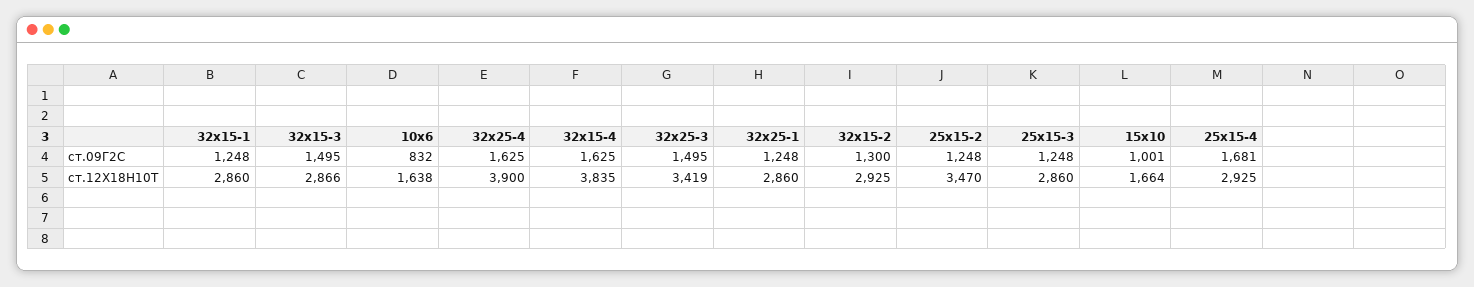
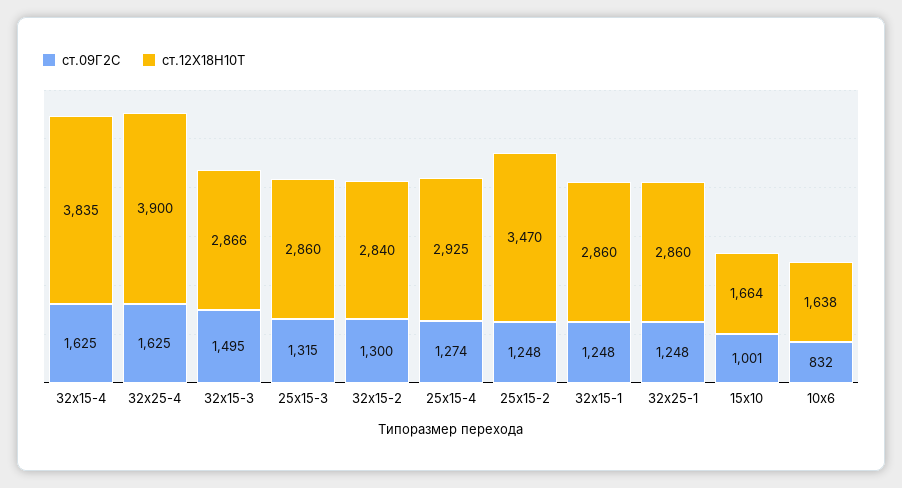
  {
    "ст.09Г2С": {
      "32х15-1": 1248,
      "32х15-3": 1495,
      "10х6": 832,
      "32х25-4": 1625,
      "32х15-4": 1625,
-     "32х25-3": 1495,
      "32х25-1": 1248,
      "32х15-2": 1300,
      "25х15-2": 1248,
-     "25х15-3": 1248,
+     "25х15-3": 1315,
      "15х10": 1001,
-     "25х15-4": 1681
+     "25х15-4": 1274
    },
    "ст.12Х18Н10Т": {
      "32х15-1": 2860,
      "32х15-3": 2866,
      "10х6": 1638,
      "32х25-4": 3900,
      "32х15-4": 3835,
-     "32х25-3": 3419,
      "32х25-1": 2860,
-     "32х15-2": 2925,
+     "32х15-2": 2840,
      "25х15-2": 3470,
      "25х15-3": 2860,
      "15х10": 1664,
      "25х15-4": 2925
    }
  }

